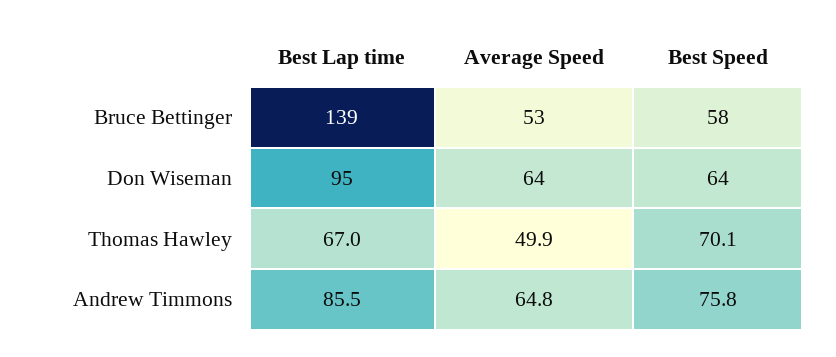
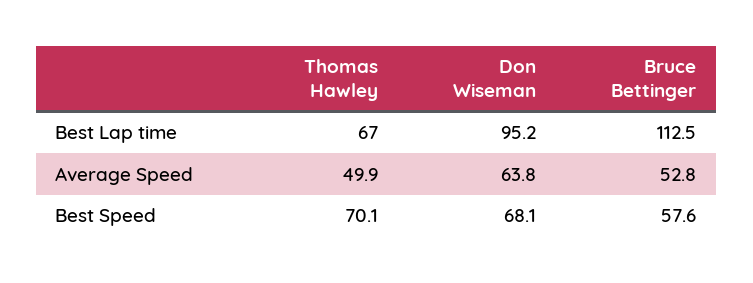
  {
    "Best Lap time": {
-     "Bruce Bettinger": 139,
+     "Bruce Bettinger": 112.5,
      "Don Wiseman": 95.2,
-     "Thomas Hawley": 67,
+     "Thomas Hawley": 67
-     "Andrew Timmons": 85.5
    },
    "Average Speed": {
      "Bruce Bettinger": 52.8,
      "Don Wiseman": 63.8,
-     "Thomas Hawley": 49.9,
+     "Thomas Hawley": 49.9
-     "Andrew Timmons": 64.8
    },
    "Best Speed": {
      "Bruce Bettinger": 57.6,
-     "Don Wiseman": 64,
+     "Don Wiseman": 68.1,
-     "Thomas Hawley": 70.1,
+     "Thomas Hawley": 70.1
-     "Andrew Timmons": 75.8
    }
  }

